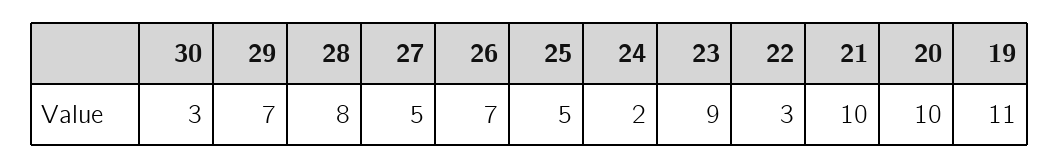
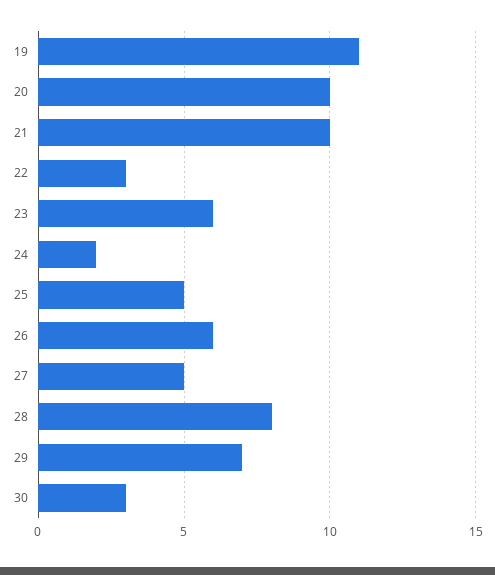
  {
    "30": 3,
    "29": 7,
    "28": 8,
    "27": 5,
-   "26": 7,
+   "26": 6,
    "25": 5,
    "24": 2,
-   "23": 9,
+   "23": 6,
    "22": 3,
    "21": 10,
    "20": 10,
    "19": 11
  }

